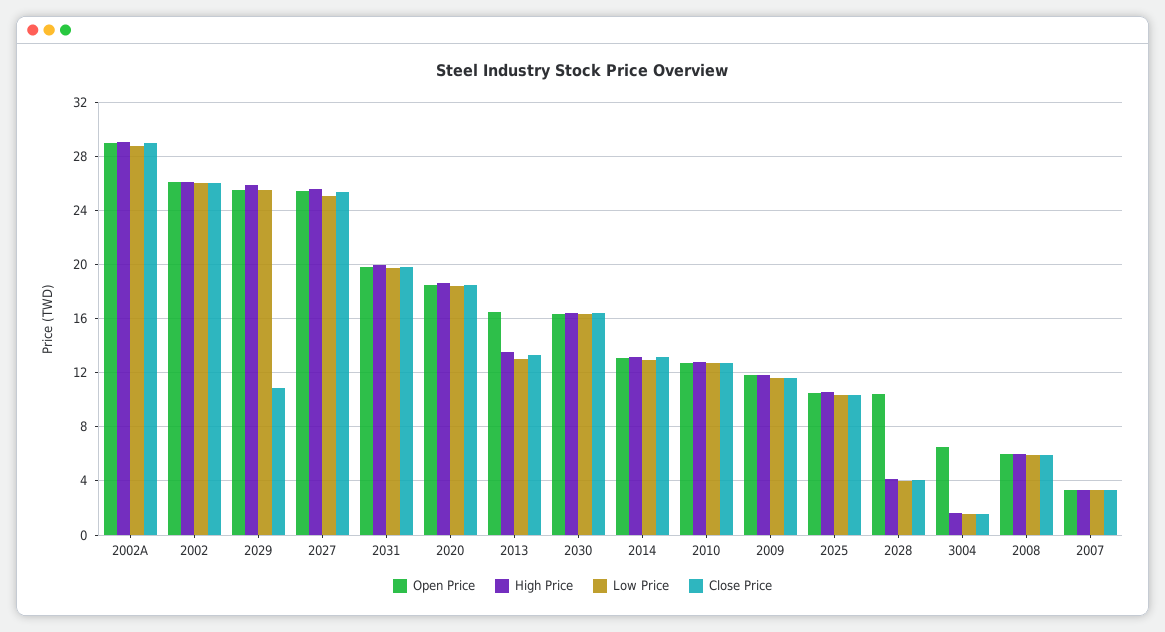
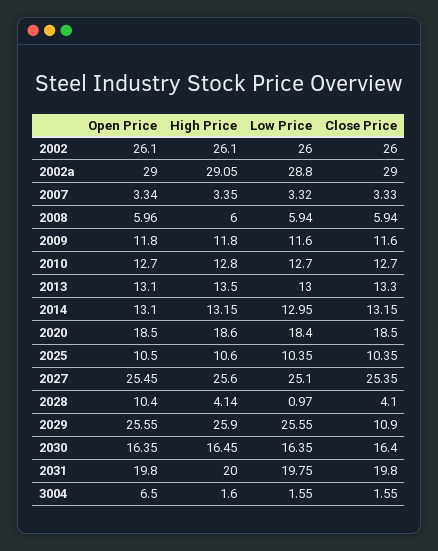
  {
    "Open Price": {
      "2002A": 29,
      "2002": 26.1,
      "2029": 25.55,
      "2027": 25.45,
      "2031": 19.8,
      "2020": 18.5,
-     "2013": 16.5,
+     "2013": 13.1,
      "2030": 16.35,
      "2014": 13.1,
      "2010": 12.7,
      "2009": 11.8,
      "2025": 10.5,
      "2028": 10.4,
      "3004": 6.5,
      "2008": 5.96,
      "2007": 3.34
    },
    "High Price": {
      "2002A": 29.05,
      "2002": 26.1,
      "2029": 25.9,
      "2027": 25.6,
      "2031": 20,
      "2020": 18.6,
      "2013": 13.5,
      "2030": 16.45,
      "2014": 13.15,
      "2010": 12.8,
      "2009": 11.8,
      "2025": 10.6,
      "2028": 4.14,
      "3004": 1.6,
      "2008": 6,
      "2007": 3.35
    },
    "Low Price": {
      "2002A": 28.8,
      "2002": 26,
      "2029": 25.55,
      "2027": 25.1,
      "2031": 19.75,
      "2020": 18.4,
      "2013": 13,
      "2030": 16.35,
      "2014": 12.95,
      "2010": 12.7,
      "2009": 11.6,
      "2025": 10.35,
-     "2028": 4,
+     "2028": 0.97,
      "3004": 1.55,
      "2008": 5.94,
      "2007": 3.32
    },
    "Close Price": {
      "2002A": 29,
      "2002": 26,
      "2029": 10.9,
      "2027": 25.35,
      "2031": 19.8,
      "2020": 18.5,
      "2013": 13.3,
      "2030": 16.4,
      "2014": 13.15,
      "2010": 12.7,
      "2009": 11.6,
      "2025": 10.35,
      "2028": 4.1,
      "3004": 1.55,
      "2008": 5.94,
      "2007": 3.33
    }
  }

